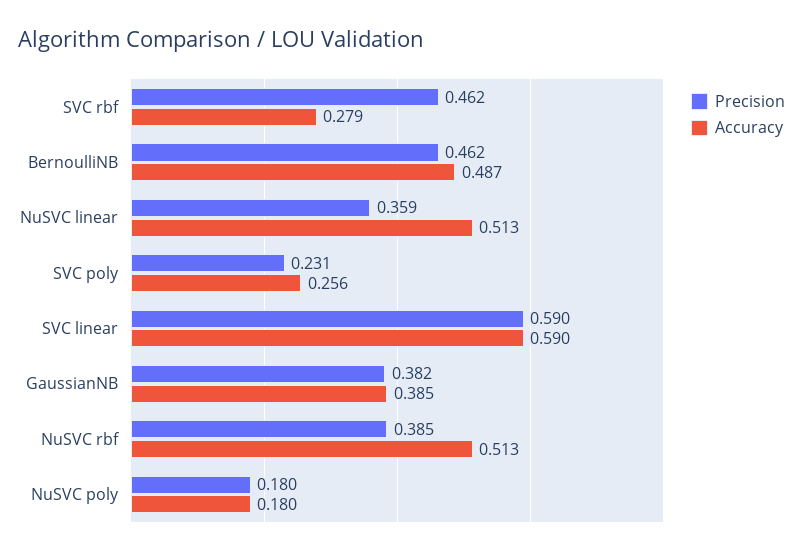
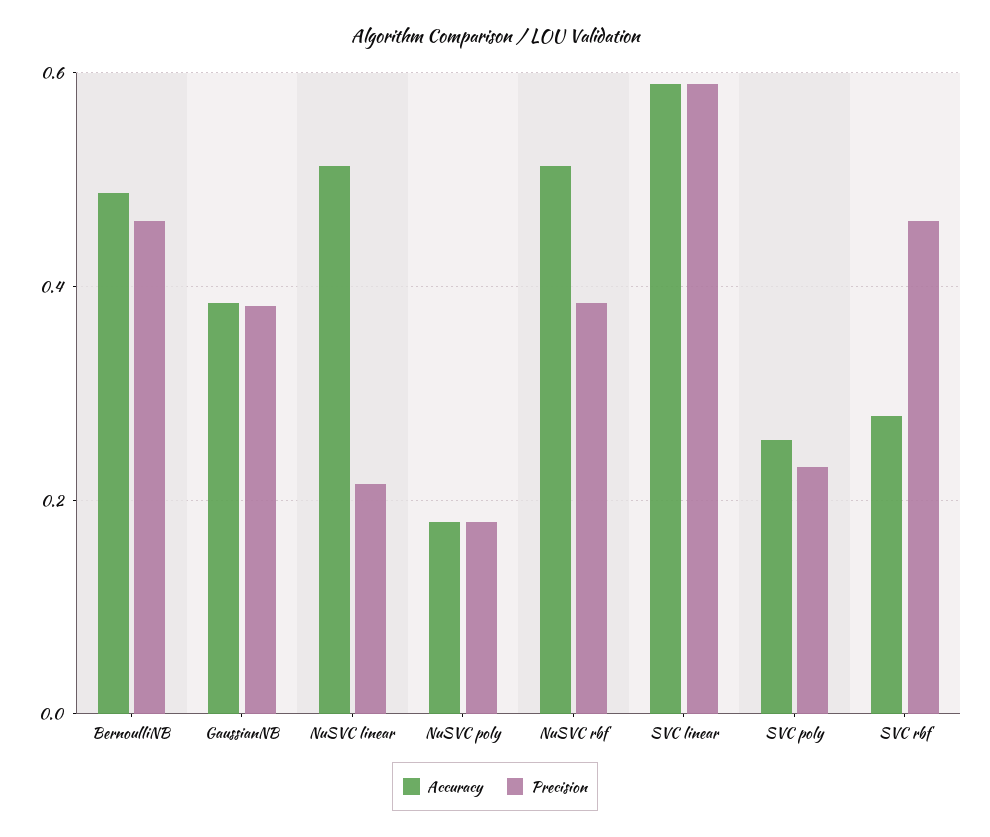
  {
    "Precision": {
      "SVC rbf": 0.462,
      "BernoulliNB": 0.462,
-     "NuSVC linear": 0.359,
+     "NuSVC linear": 0.22,
      "SVC poly": 0.231,
      "SVC linear": 0.59,
      "GaussianNB": 0.382,
      "NuSVC rbf": 0.385,
      "NuSVC poly": 0.18
    },
    "Accuracy": {
      "SVC rbf": 0.279,
      "BernoulliNB": 0.487,
      "NuSVC linear": 0.513,
      "SVC poly": 0.256,
      "SVC linear": 0.59,
      "GaussianNB": 0.385,
      "NuSVC rbf": 0.513,
      "NuSVC poly": 0.18
    }
  }

